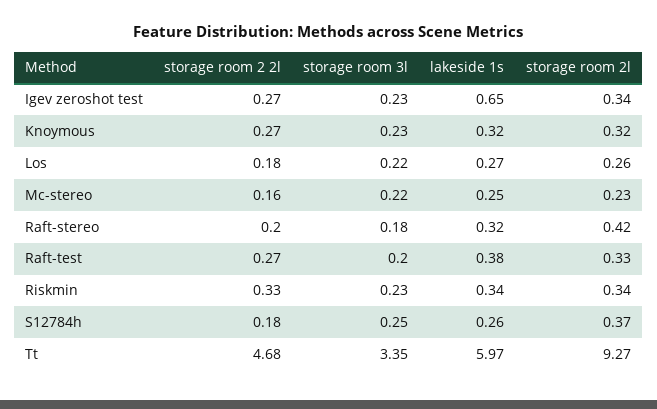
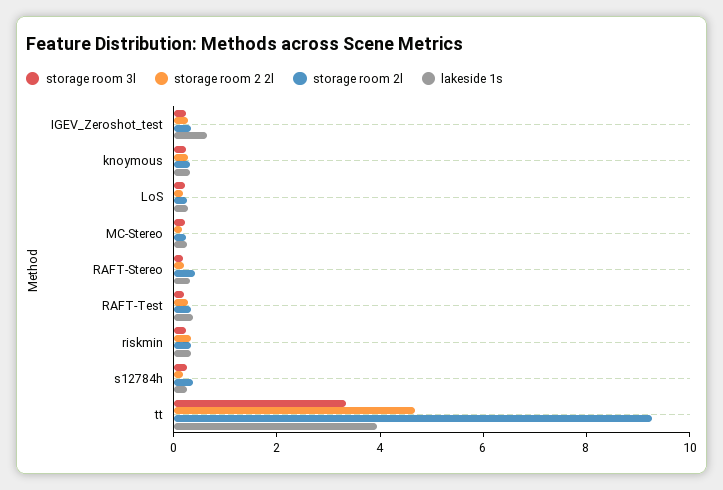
  {
    "storage room 2 2l": {
      "Igev zeroshot test": 0.27,
      "Knoymous": 0.27,
      "Los": 0.18,
      "Mc-stereo": 0.16,
      "Raft-stereo": 0.2,
      "Raft-test": 0.27,
      "Riskmin": 0.33,
      "S12784h": 0.18,
      "Tt": 4.68
    },
    "storage room 3l": {
      "Igev zeroshot test": 0.23,
      "Knoymous": 0.23,
      "Los": 0.22,
      "Mc-stereo": 0.22,
      "Raft-stereo": 0.18,
      "Raft-test": 0.2,
      "Riskmin": 0.23,
      "S12784h": 0.25,
      "Tt": 3.35
    },
    "lakeside 1s": {
      "Igev zeroshot test": 0.65,
      "Knoymous": 0.32,
      "Los": 0.27,
      "Mc-stereo": 0.25,
      "Raft-stereo": 0.32,
      "Raft-test": 0.38,
      "Riskmin": 0.34,
      "S12784h": 0.26,
-     "Tt": 5.97
+     "Tt": 4
    },
    "storage room 2l": {
      "Igev zeroshot test": 0.34,
      "Knoymous": 0.32,
      "Los": 0.26,
      "Mc-stereo": 0.23,
      "Raft-stereo": 0.42,
      "Raft-test": 0.33,
      "Riskmin": 0.34,
      "S12784h": 0.37,
      "Tt": 9.27
    }
  }

